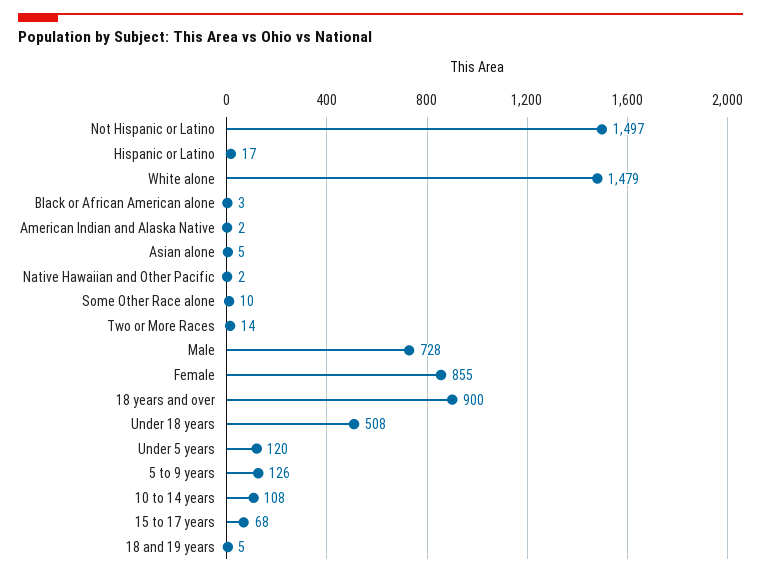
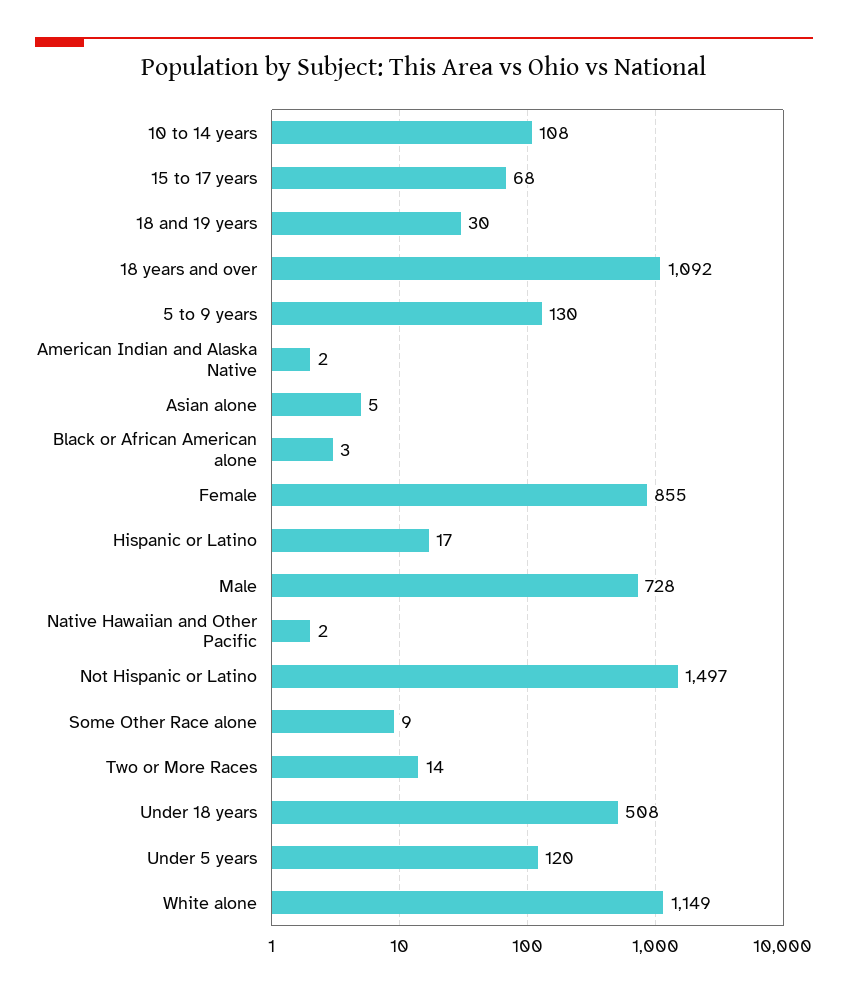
  {
    "Not Hispanic or Latino": 1497,
    "Hispanic or Latino": 17,
-   "White alone": 1479,
+   "White alone": 1149,
    "Black or African American alone": 3,
    "American Indian and Alaska Native": 2,
    "Asian alone": 5,
    "Native Hawaiian and Other Pacific": 2,
-   "Some Other Race alone": 10,
+   "Some Other Race alone": 9,
    "Two or More Races": 14,
    "Male": 728,
    "Female": 855,
-   "18 years and over": 900,
+   "18 years and over": 1092,
    "Under 18 years": 508,
    "Under 5 years": 120,
-   "5 to 9 years": 126,
+   "5 to 9 years": 130,
    "10 to 14 years": 108,
    "15 to 17 years": 68,
-   "18 and 19 years": 5
+   "18 and 19 years": 30
  }

